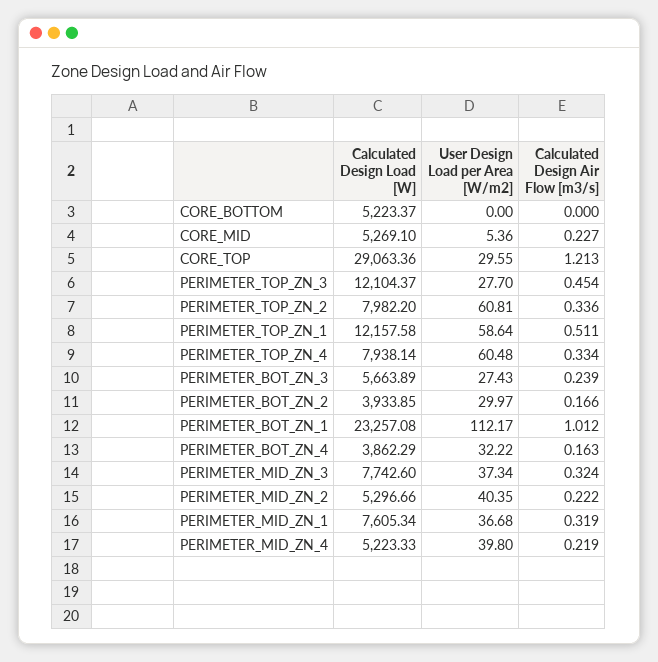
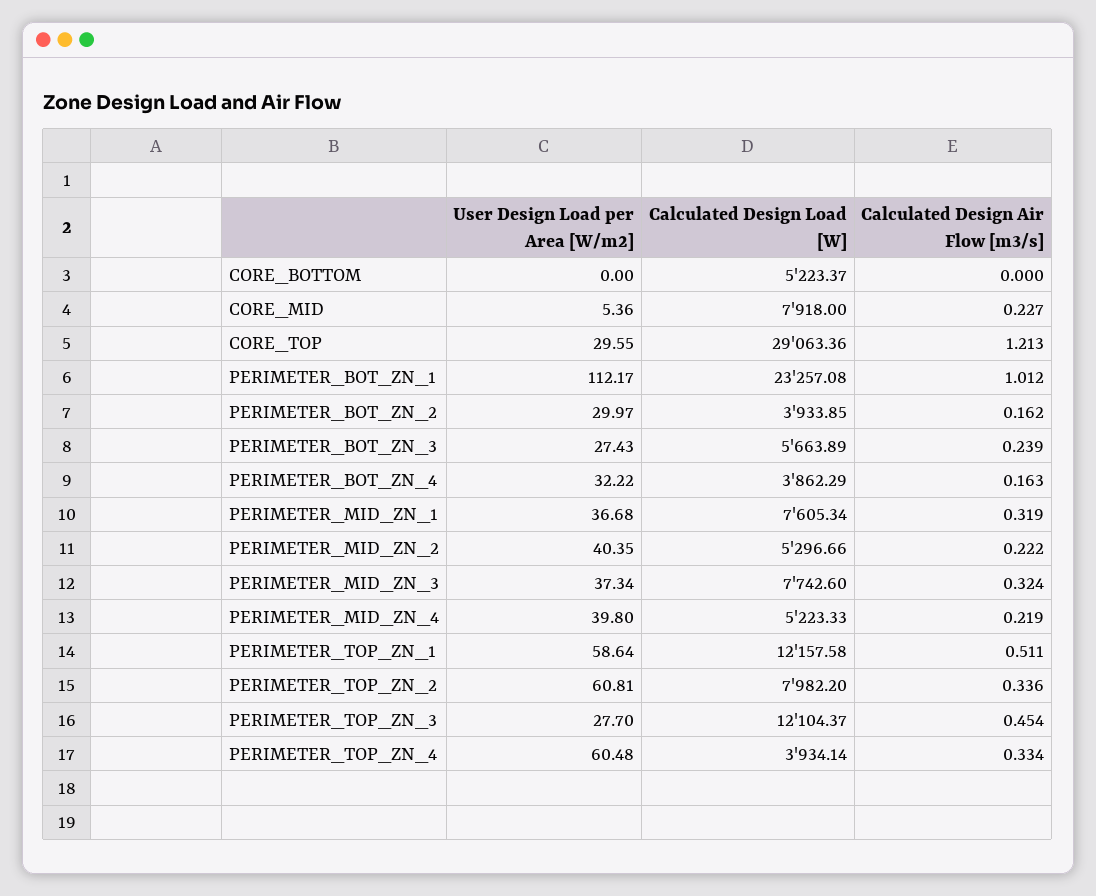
  {
    "Calculated Design Load [W]": {
      "CORE_BOTTOM": 5223.37,
-     "CORE_MID": 5269.1,
+     "CORE_MID": 7918,
      "CORE_TOP": 29063.36,
      "PERIMETER_TOP_ZN_3": 12104.37,
      "PERIMETER_TOP_ZN_2": 7982.2,
      "PERIMETER_TOP_ZN_1": 12157.58,
-     "PERIMETER_TOP_ZN_4": 7938.14,
+     "PERIMETER_TOP_ZN_4": 3934.14,
      "PERIMETER_BOT_ZN_3": 5663.89,
      "PERIMETER_BOT_ZN_2": 3933.85,
      "PERIMETER_BOT_ZN_1": 23257.08,
      "PERIMETER_BOT_ZN_4": 3862.29,
      "PERIMETER_MID_ZN_3": 7742.6,
      "PERIMETER_MID_ZN_2": 5296.66,
      "PERIMETER_MID_ZN_1": 7605.34,
      "PERIMETER_MID_ZN_4": 5223.33
    },
    "User Design Load per Area [W/m2]": {
      "CORE_BOTTOM": 0,
      "CORE_MID": 5.36,
      "CORE_TOP": 29.55,
      "PERIMETER_TOP_ZN_3": 27.7,
      "PERIMETER_TOP_ZN_2": 60.81,
      "PERIMETER_TOP_ZN_1": 58.64,
      "PERIMETER_TOP_ZN_4": 60.48,
      "PERIMETER_BOT_ZN_3": 27.43,
      "PERIMETER_BOT_ZN_2": 29.97,
      "PERIMETER_BOT_ZN_1": 112.17,
      "PERIMETER_BOT_ZN_4": 32.22,
      "PERIMETER_MID_ZN_3": 37.34,
      "PERIMETER_MID_ZN_2": 40.35,
      "PERIMETER_MID_ZN_1": 36.68,
      "PERIMETER_MID_ZN_4": 39.8
    },
    "Calculated Design Air Flow [m3/s]": {
      "CORE_BOTTOM": 0,
      "CORE_MID": 0.227,
      "CORE_TOP": 1.213,
      "PERIMETER_TOP_ZN_3": 0.454,
      "PERIMETER_TOP_ZN_2": 0.336,
      "PERIMETER_TOP_ZN_1": 0.511,
      "PERIMETER_TOP_ZN_4": 0.334,
      "PERIMETER_BOT_ZN_3": 0.239,
-     "PERIMETER_BOT_ZN_2": 0.166,
+     "PERIMETER_BOT_ZN_2": 0.162,
      "PERIMETER_BOT_ZN_1": 1.012,
      "PERIMETER_BOT_ZN_4": 0.163,
      "PERIMETER_MID_ZN_3": 0.324,
      "PERIMETER_MID_ZN_2": 0.222,
      "PERIMETER_MID_ZN_1": 0.319,
      "PERIMETER_MID_ZN_4": 0.219
    }
  }

